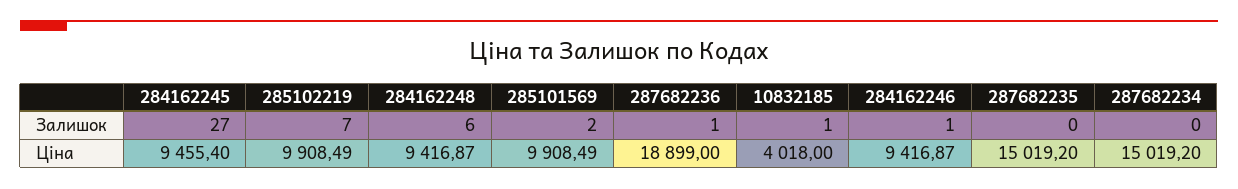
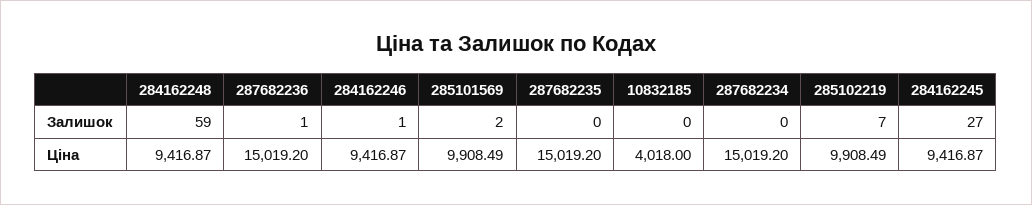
  {
    "284162245": {
      "Залишок": 27,
-     "Ціна": 9455.4
+     "Ціна": 9416.87
    },
    "285102219": {
      "Залишок": 7,
      "Ціна": 9908.49
    },
    "284162248": {
-     "Залишок": 6,
+     "Залишок": 59,
      "Ціна": 9416.87
    },
    "285101569": {
      "Залишок": 2,
      "Ціна": 9908.49
    },
    "287682236": {
      "Залишок": 1,
-     "Ціна": 18899
+     "Ціна": 15019.2
    },
    "10832185": {
-     "Залишок": 1,
+     "Залишок": 0,
      "Ціна": 4018
    },
    "284162246": {
      "Залишок": 1,
      "Ціна": 9416.87
    },
    "287682235": {
      "Залишок": 0,
      "Ціна": 15019.2
    },
    "287682234": {
      "Залишок": 0,
      "Ціна": 15019.2
    }
  }

